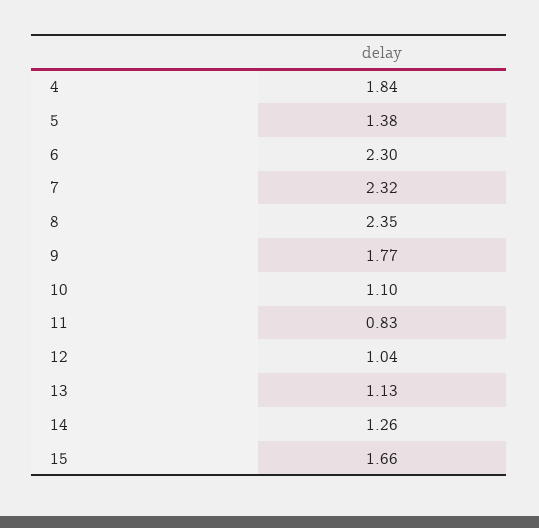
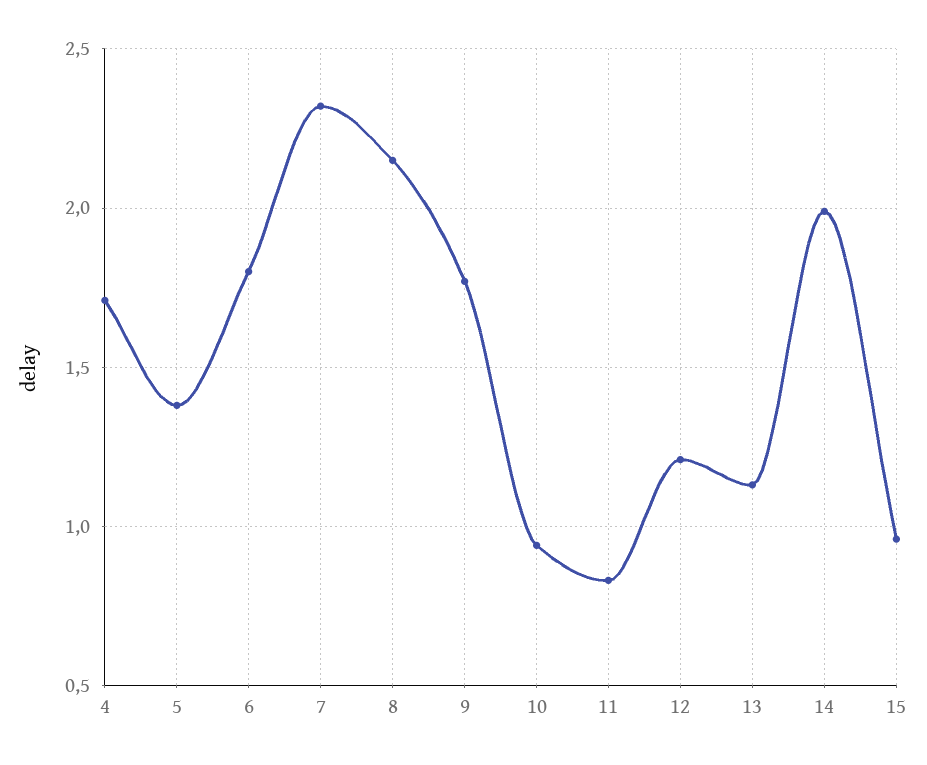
  {
-   "4": 1.84,
+   "4": 1.7,
    "5": 1.38,
-   "6": 2.3,
+   "6": 1.8,
    "7": 2.32,
-   "8": 2.35,
+   "8": 2.15,
    "9": 1.77,
-   "10": 1.1,
+   "10": 0.95,
    "11": 0.83,
-   "12": 1.04,
+   "12": 1.2,
    "13": 1.13,
-   "14": 1.26,
+   "14": 2,
-   "15": 1.66
+   "15": 0.95
  }

